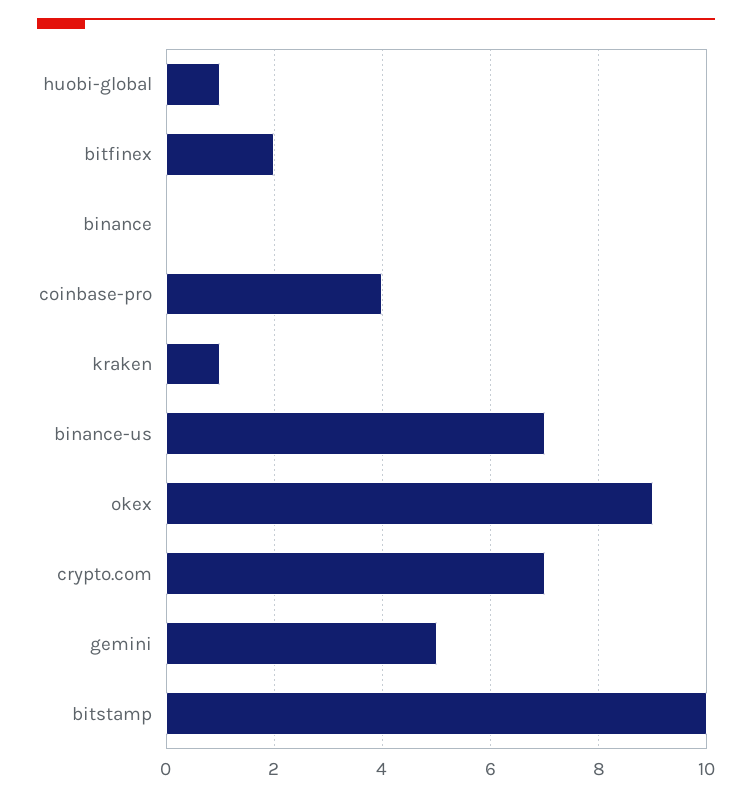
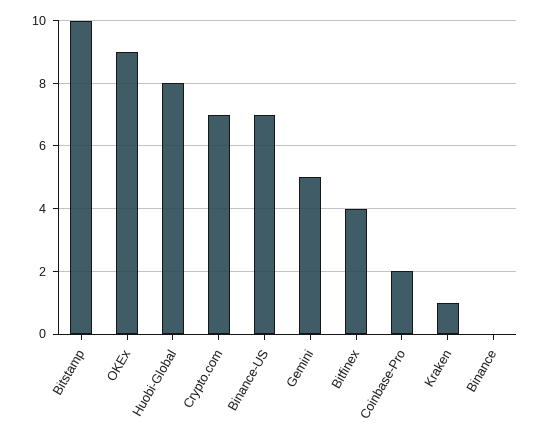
  {
-   "huobi-global": 1,
+   "huobi-global": 8,
-   "bitfinex": 2,
+   "bitfinex": 4,
    "binance": 0,
-   "coinbase-pro": 4,
+   "coinbase-pro": 2,
    "kraken": 1,
    "binance-us": 7,
    "okex": 9,
    "crypto.com": 7,
    "gemini": 5,
    "bitstamp": 10
  }

